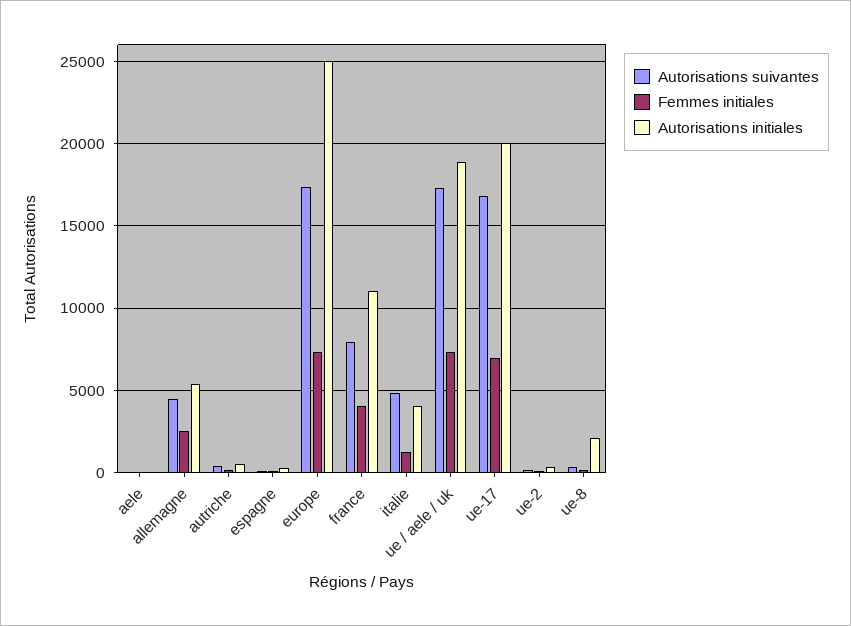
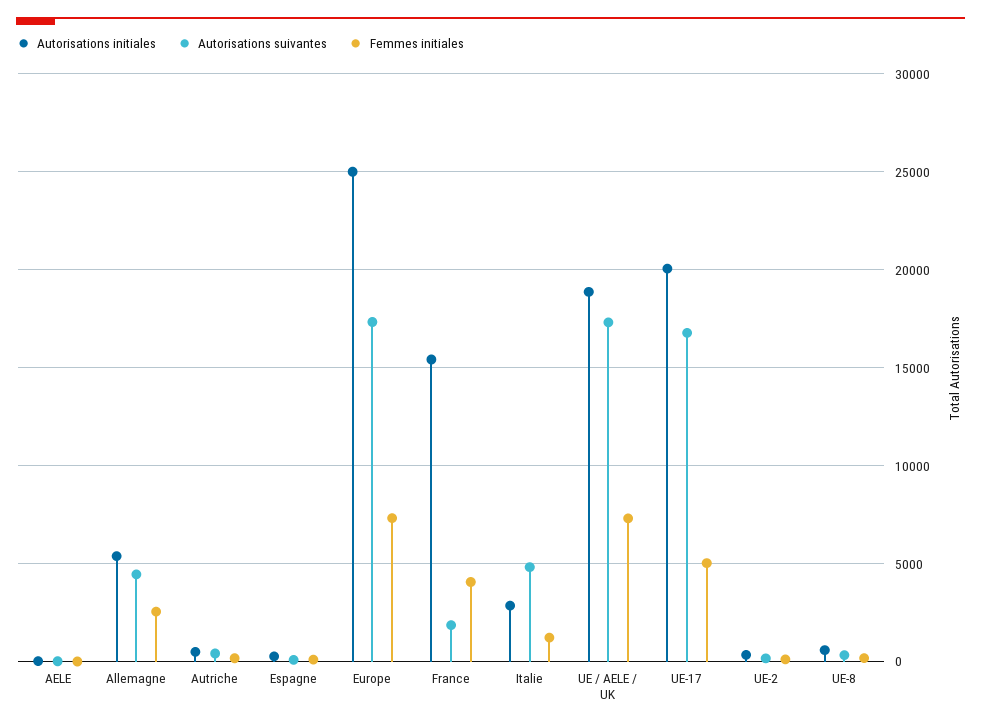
  {
    "Autorisations suivantes": {
      "aele": 0,
      "allemagne": 4500,
      "autriche": 500,
      "espagne": 0,
      "europe": 17500,
-     "france": 8000,
+     "france": 2000,
      "italie": 5000,
      "ue / aele / uk": 17500,
      "ue-17": 17000,
      "ue-2": 0,
      "ue-8": 500
    },
    "Femmes initiales": {
      "aele": 0,
      "allemagne": 2500,
      "autriche": 0,
      "espagne": 0,
      "europe": 7500,
      "france": 4000,
      "italie": 1000,
      "ue / aele / uk": 7500,
-     "ue-17": 7000,
+     "ue-17": 5000,
      "ue-2": 0,
      "ue-8": 0
    },
    "Autorisations initiales": {
      "aele": 0,
      "allemagne": 5500,
      "autriche": 500,
      "espagne": 500,
      "europe": 25000,
-     "france": 11000,
+     "france": 15500,
-     "italie": 4000,
+     "italie": 3000,
      "ue / aele / uk": 19000,
      "ue-17": 20000,
      "ue-2": 500,
-     "ue-8": 2000
+     "ue-8": 500
    }
  }

